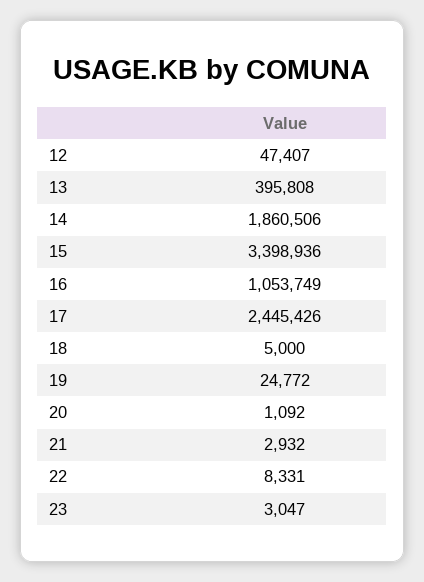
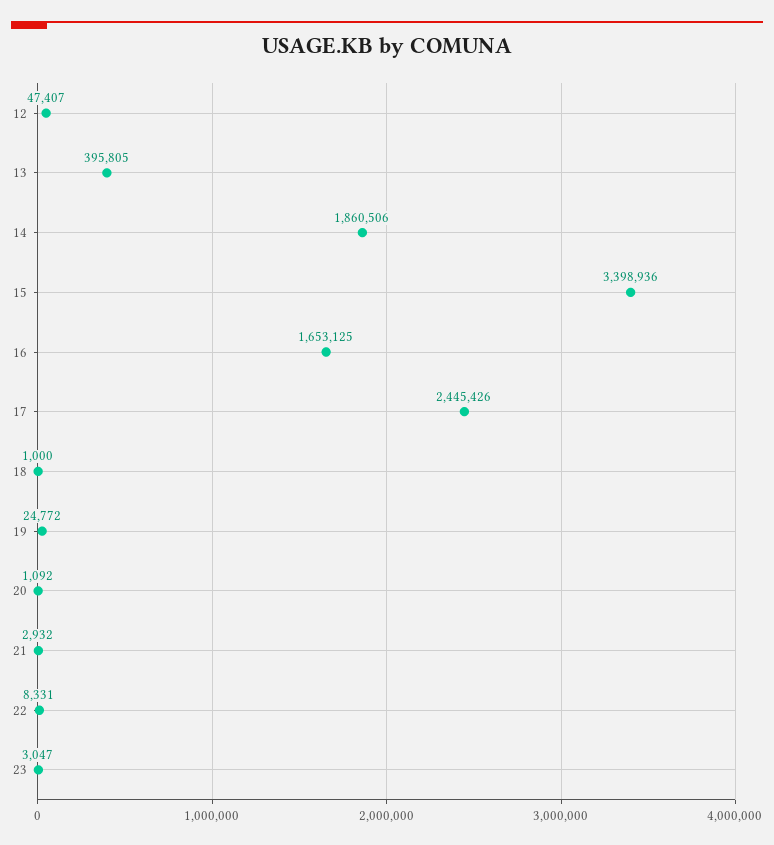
  {
    "12": 47407,
-   "13": 395808,
+   "13": 395805,
    "14": 1860506,
    "15": 3398936,
-   "16": 1053749,
+   "16": 1653125,
    "17": 2445426,
-   "18": 5000,
+   "18": 1000,
    "19": 24772,
    "20": 1092,
    "21": 2932,
    "22": 8331,
    "23": 3047
  }

